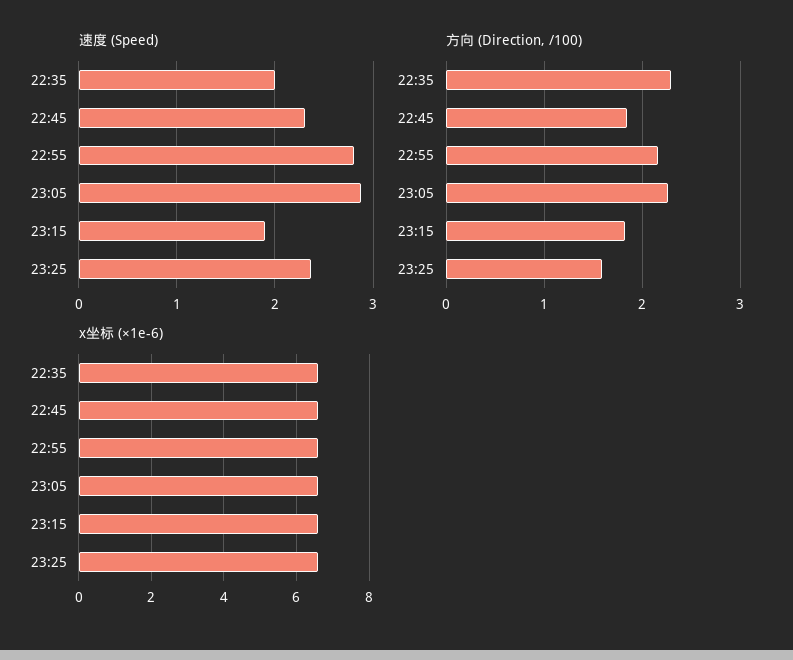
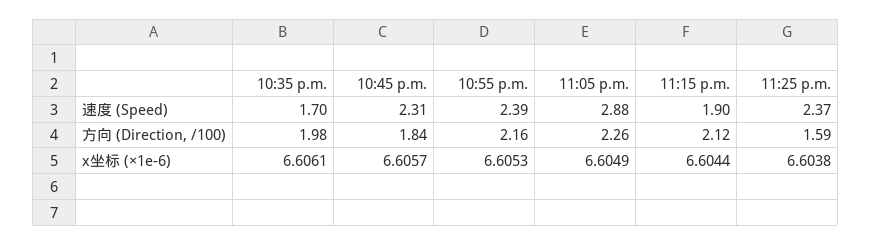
  {
    "速度 (Speed)": {
-     "22:35": 2,
+     "22:35": 1.7,
      "22:45": 2.31,
-     "22:55": 2.8,
+     "22:55": 2.39,
      "23:05": 2.88,
      "23:15": 1.9,
      "23:25": 2.37
    },
    "方向 (Direction, /100)": {
-     "22:35": 2.3,
+     "22:35": 1.98,
      "22:45": 1.84,
      "22:55": 2.16,
      "23:05": 2.26,
-     "23:15": 1.8,
+     "23:15": 2.12,
      "23:25": 1.59
    },
    "x坐标 (×1e-6)": {
      "22:35": 6.6061,
      "22:45": 6.6057,
      "22:55": 6.6053,
      "23:05": 6.6049,
      "23:15": 6.6044,
      "23:25": 6.6038
    }
  }

